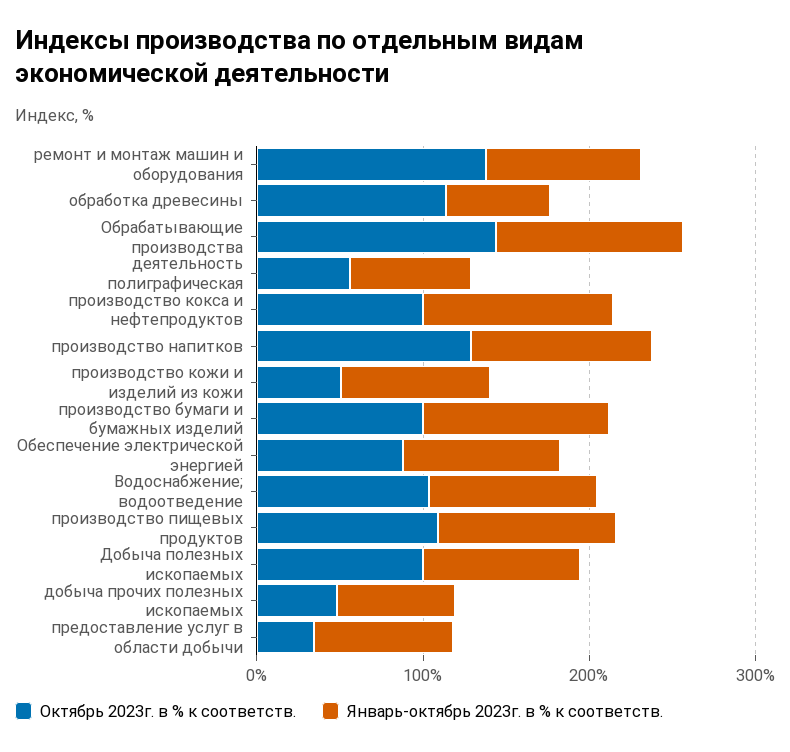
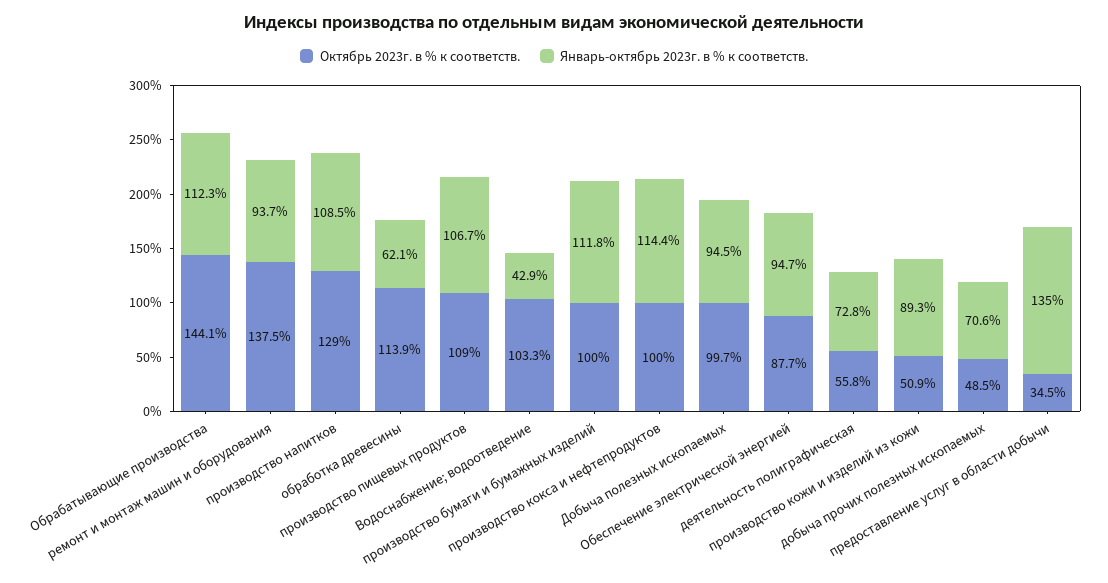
  {
    "Октябрь 2023г. в % к соответств.": {
      "ремонт и монтаж машин и оборудования": 137.5,
      "обработка древесины": 113.9,
      "Обрабатывающие производства": 144.1,
      "деятельность полиграфическая": 55.8,
      "производство кокса и нефтепродуктов": 100,
      "производство напитков": 129,
      "производство кожи и изделий из кожи": 50.9,
      "производство бумаги и бумажных изделий": 100,
      "Обеспечение электрической энергией": 87.7,
      "Водоснабжение; водоотведение": 103.3,
      "производство пищевых продуктов": 109,
      "Добыча полезных ископаемых": 99.7,
      "добыча прочих полезных ископаемых": 48.5,
      "предоставление услуг в области добычи": 34.5
    },
    "Январь-октябрь 2023г. в % к соответств.": {
      "ремонт и монтаж машин и оборудования": 93.7,
      "обработка древесины": 62.1,
      "Обрабатывающие производства": 112.3,
      "деятельность полиграфическая": 72.8,
      "производство кокса и нефтепродуктов": 114.4,
      "производство напитков": 108.5,
      "производство кожи и изделий из кожи": 89.3,
      "производство бумаги и бумажных изделий": 111.8,
      "Обеспечение электрической энергией": 94.7,
-     "Водоснабжение; водоотведение": 100,
+     "Водоснабжение; водоотведение": 42.9,
      "производство пищевых продуктов": 106.7,
      "Добыча полезных ископаемых": 94.5,
      "добыча прочих полезных ископаемых": 70.6,
-     "предоставление услуг в области добычи": 80
+     "предоставление услуг в области добычи": 135
    }
  }

